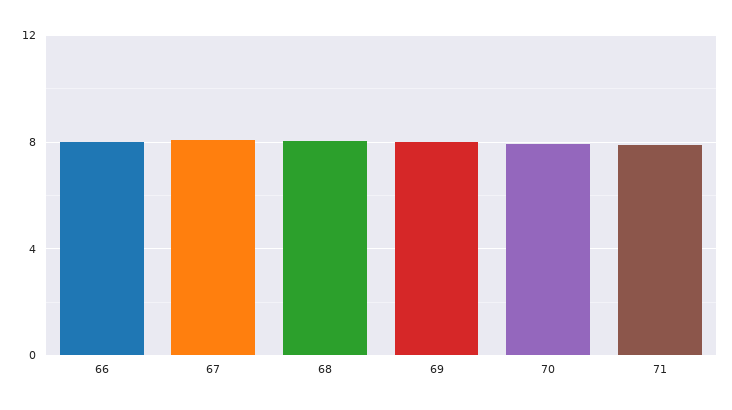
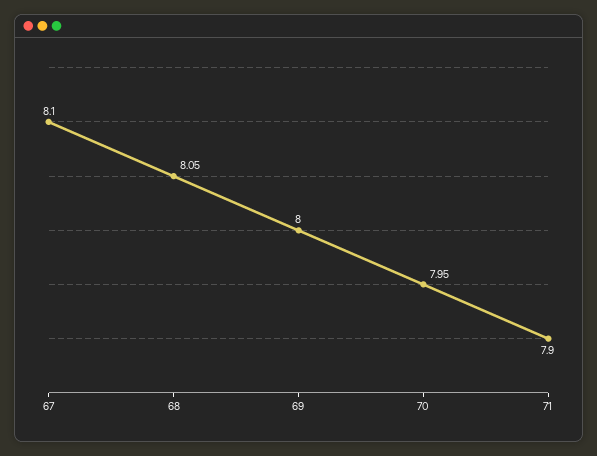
  {
-   "66": 8,
    "67": 8.1,
    "68": 8.05,
    "69": 8,
    "70": 7.95,
    "71": 7.9
  }

